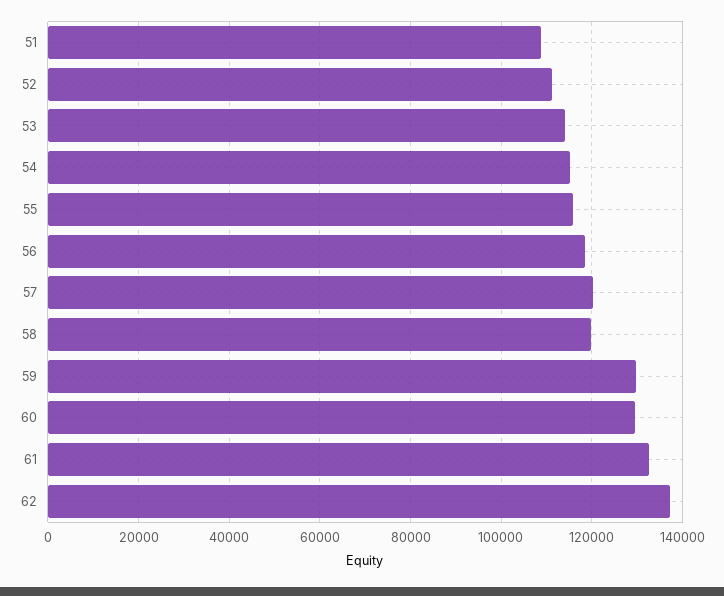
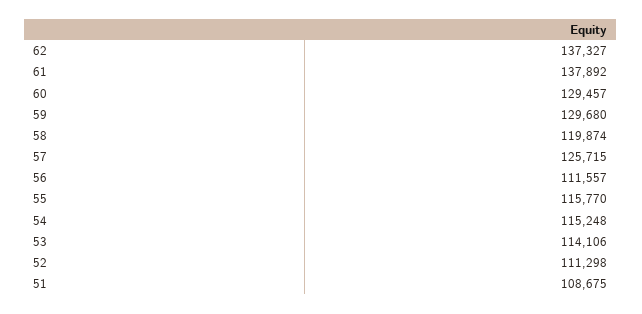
  {
    "51": 108675,
    "52": 111298,
    "53": 114106,
    "54": 115248,
    "55": 115770,
-   "56": 118000,
+   "56": 111557,
-   "57": 120000,
+   "57": 125715,
    "58": 119874,
    "59": 129680,
    "60": 129457,
-   "61": 132000,
+   "61": 137892,
    "62": 137327
  }

